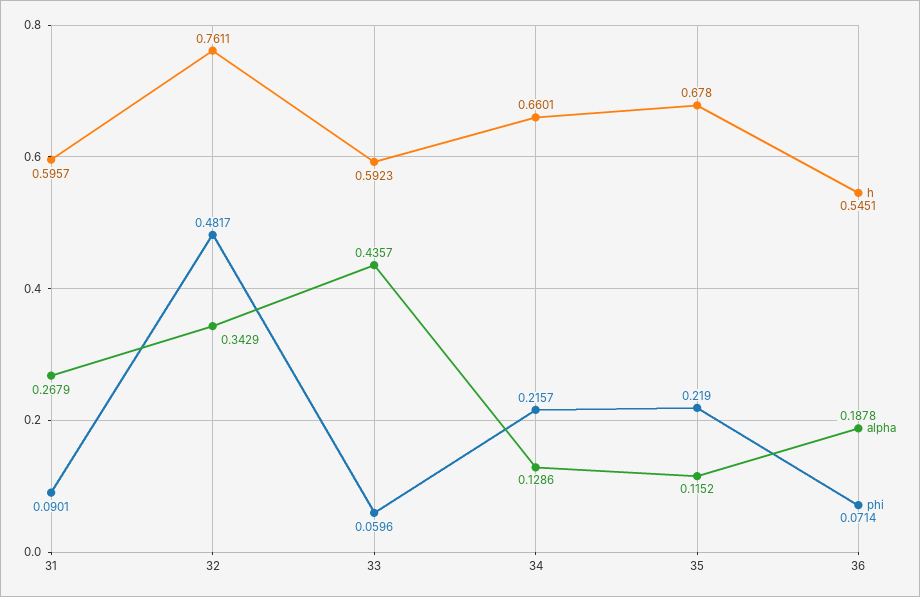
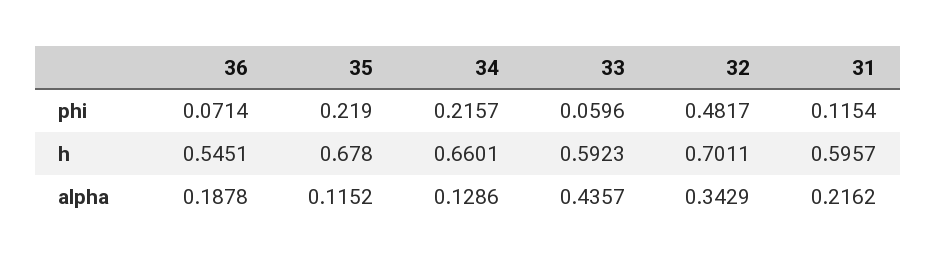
  {
    "h": {
      "31": 0.5957,
-     "32": 0.7611,
+     "32": 0.7011,
      "33": 0.5923,
      "34": 0.6601,
      "35": 0.678,
      "36": 0.5451
    },
    "alpha": {
-     "31": 0.2679,
+     "31": 0.2162,
      "32": 0.3429,
      "33": 0.4357,
      "34": 0.1286,
      "35": 0.1152,
      "36": 0.1878
    },
    "phi": {
-     "31": 0.0901,
+     "31": 0.1154,
      "32": 0.4817,
      "33": 0.0596,
      "34": 0.2157,
      "35": 0.219,
      "36": 0.0714
    }
  }

